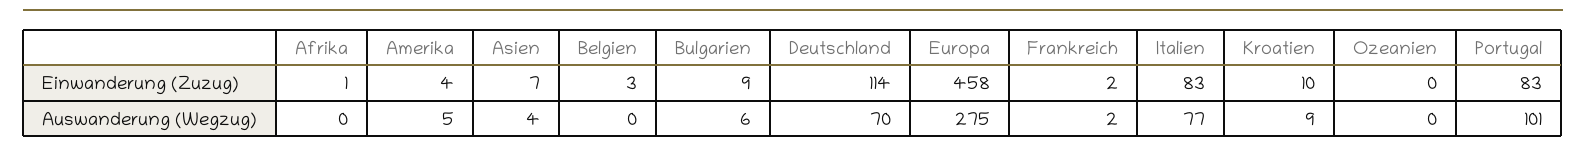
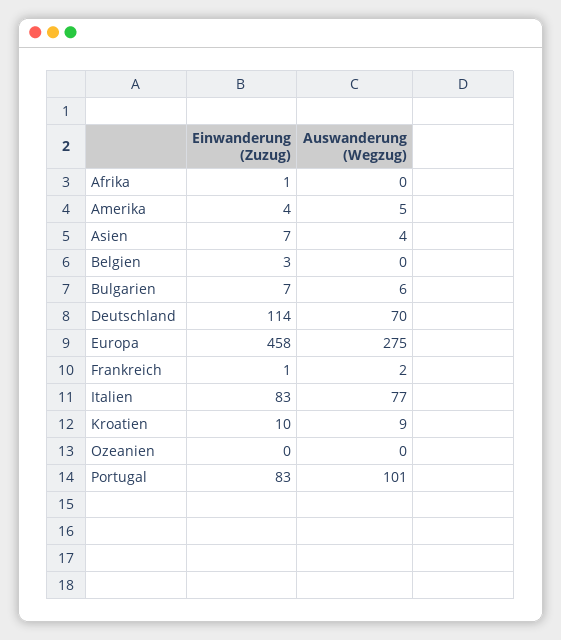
  {
    "Afrika": {
      "Einwanderung (Zuzug)": 1,
      "Auswanderung (Wegzug)": 0
    },
    "Amerika": {
      "Einwanderung (Zuzug)": 4,
      "Auswanderung (Wegzug)": 5
    },
    "Asien": {
      "Einwanderung (Zuzug)": 7,
      "Auswanderung (Wegzug)": 4
    },
    "Belgien": {
      "Einwanderung (Zuzug)": 3,
      "Auswanderung (Wegzug)": 0
    },
    "Bulgarien": {
-     "Einwanderung (Zuzug)": 9,
+     "Einwanderung (Zuzug)": 7,
      "Auswanderung (Wegzug)": 6
    },
    "Deutschland": {
      "Einwanderung (Zuzug)": 114,
      "Auswanderung (Wegzug)": 70
    },
    "Europa": {
      "Einwanderung (Zuzug)": 458,
      "Auswanderung (Wegzug)": 275
    },
    "Frankreich": {
-     "Einwanderung (Zuzug)": 2,
+     "Einwanderung (Zuzug)": 1,
      "Auswanderung (Wegzug)": 2
    },
    "Italien": {
      "Einwanderung (Zuzug)": 83,
      "Auswanderung (Wegzug)": 77
    },
    "Kroatien": {
      "Einwanderung (Zuzug)": 10,
      "Auswanderung (Wegzug)": 9
    },
    "Ozeanien": {
      "Einwanderung (Zuzug)": 0,
      "Auswanderung (Wegzug)": 0
    },
    "Portugal": {
      "Einwanderung (Zuzug)": 83,
      "Auswanderung (Wegzug)": 101
    }
  }

